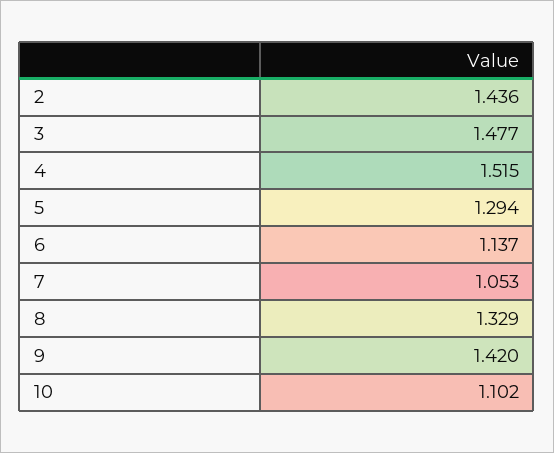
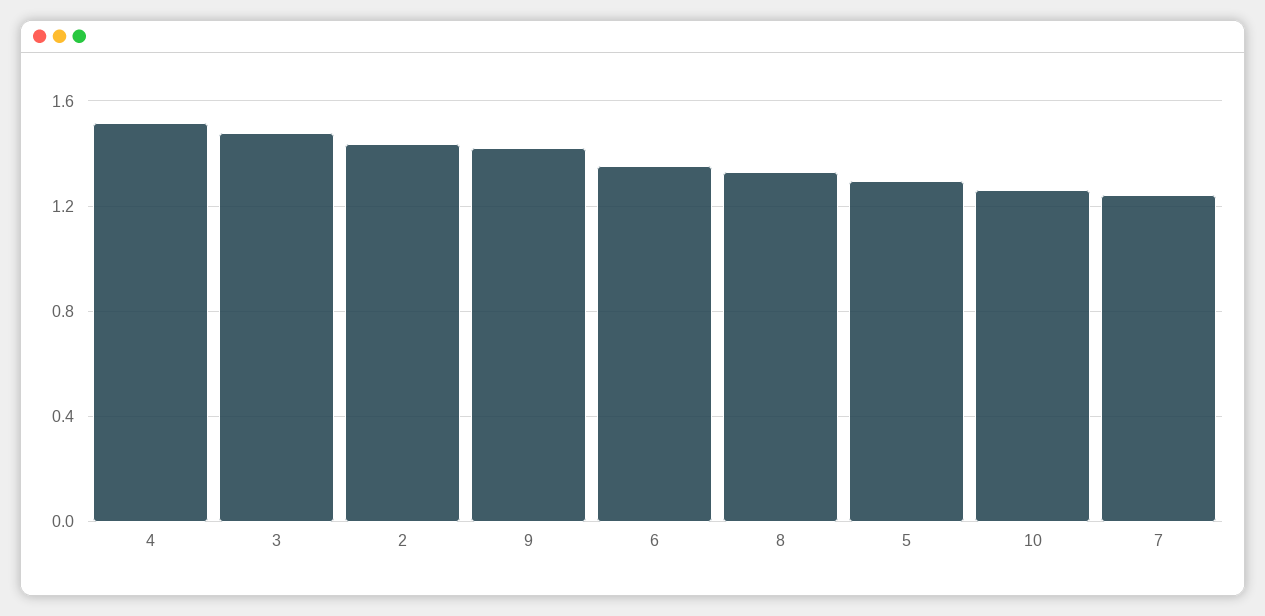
  {
    "2": 1.436,
    "3": 1.477,
    "4": 1.515,
    "5": 1.294,
-   "6": 1.137,
+   "6": 1.35,
-   "7": 1.053,
+   "7": 1.25,
    "8": 1.329,
    "9": 1.42,
-   "10": 1.102
+   "10": 1.25
  }

